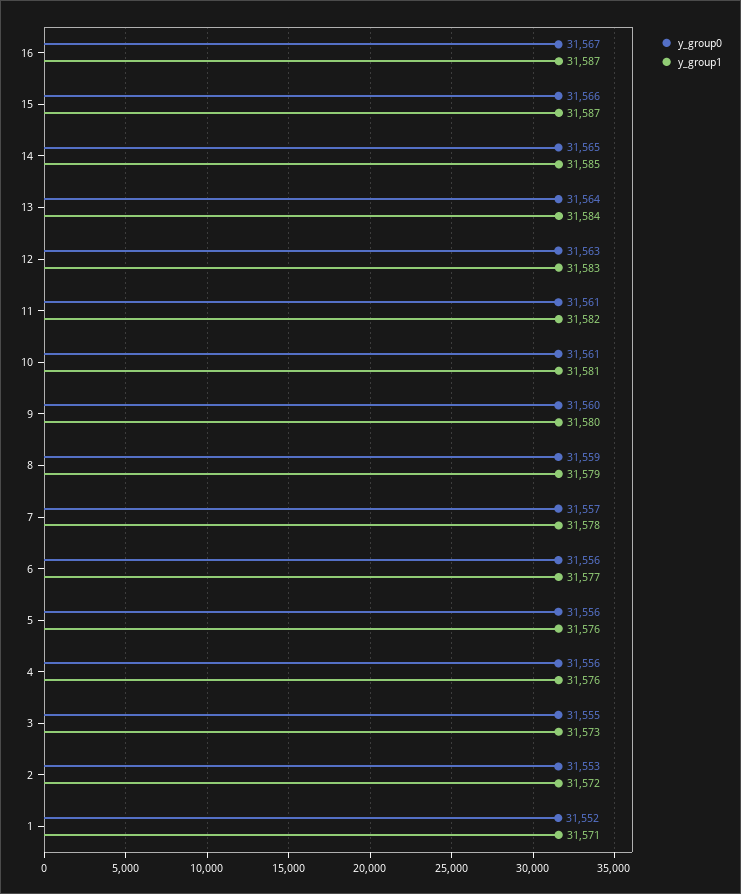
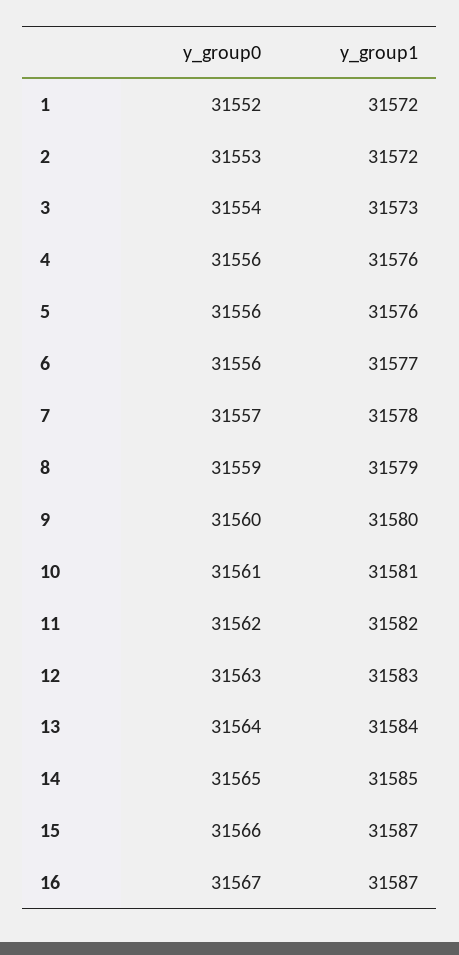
  {
    "y_group0": {
      "16": 31567,
      "15": 31566,
      "14": 31565,
      "13": 31564,
      "12": 31563,
-     "11": 31561,
+     "11": 31562,
      "10": 31561,
      "9": 31560,
      "8": 31559,
      "7": 31557,
      "6": 31556,
      "5": 31556,
      "4": 31556,
-     "3": 31555,
+     "3": 31554,
      "2": 31553,
      "1": 31552
    },
    "y_group1": {
      "16": 31587,
      "15": 31587,
      "14": 31585,
      "13": 31584,
      "12": 31583,
      "11": 31582,
      "10": 31581,
      "9": 31580,
      "8": 31579,
      "7": 31578,
      "6": 31577,
      "5": 31576,
      "4": 31576,
      "3": 31573,
      "2": 31572,
-     "1": 31571
+     "1": 31572
    }
  }

